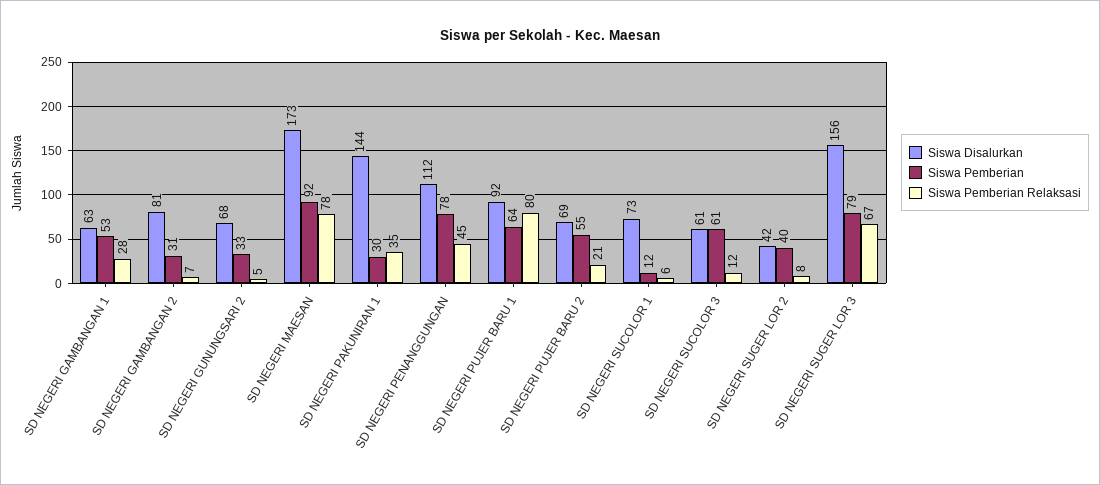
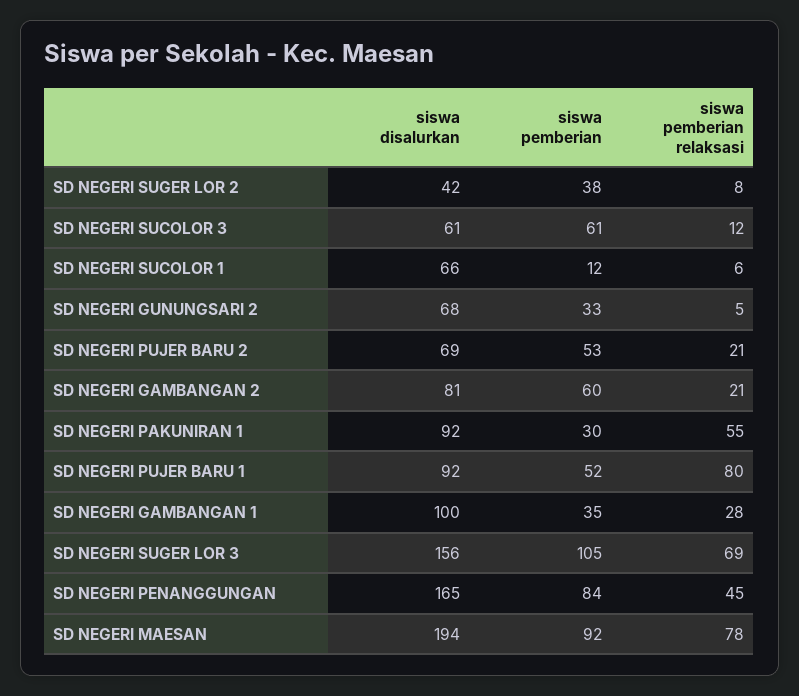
  {
    "Siswa Disalurkan": {
-     "SD NEGERI GAMBANGAN 1": 63,
+     "SD NEGERI GAMBANGAN 1": 100,
      "SD NEGERI GAMBANGAN 2": 81,
      "SD NEGERI GUNUNGSARI 2": 68,
-     "SD NEGERI MAESAN": 173,
+     "SD NEGERI MAESAN": 194,
-     "SD NEGERI PAKUNIRAN 1": 144,
+     "SD NEGERI PAKUNIRAN 1": 92,
-     "SD NEGERI PENANGGUNGAN": 112,
+     "SD NEGERI PENANGGUNGAN": 165,
      "SD NEGERI PUJER BARU 1": 92,
      "SD NEGERI PUJER BARU 2": 69,
-     "SD NEGERI SUCOLOR 1": 73,
+     "SD NEGERI SUCOLOR 1": 66,
      "SD NEGERI SUCOLOR 3": 61,
      "SD NEGERI SUGER LOR 2": 42,
      "SD NEGERI SUGER LOR 3": 156
    },
    "Siswa Pemberian": {
-     "SD NEGERI GAMBANGAN 1": 53,
+     "SD NEGERI GAMBANGAN 1": 35,
-     "SD NEGERI GAMBANGAN 2": 31,
+     "SD NEGERI GAMBANGAN 2": 60,
      "SD NEGERI GUNUNGSARI 2": 33,
      "SD NEGERI MAESAN": 92,
      "SD NEGERI PAKUNIRAN 1": 30,
-     "SD NEGERI PENANGGUNGAN": 78,
+     "SD NEGERI PENANGGUNGAN": 84,
-     "SD NEGERI PUJER BARU 1": 64,
+     "SD NEGERI PUJER BARU 1": 52,
-     "SD NEGERI PUJER BARU 2": 55,
+     "SD NEGERI PUJER BARU 2": 53,
      "SD NEGERI SUCOLOR 1": 12,
      "SD NEGERI SUCOLOR 3": 61,
-     "SD NEGERI SUGER LOR 2": 40,
+     "SD NEGERI SUGER LOR 2": 38,
-     "SD NEGERI SUGER LOR 3": 79
+     "SD NEGERI SUGER LOR 3": 105
    },
    "Siswa Pemberian Relaksasi": {
      "SD NEGERI GAMBANGAN 1": 28,
-     "SD NEGERI GAMBANGAN 2": 7,
+     "SD NEGERI GAMBANGAN 2": 21,
      "SD NEGERI GUNUNGSARI 2": 5,
      "SD NEGERI MAESAN": 78,
-     "SD NEGERI PAKUNIRAN 1": 35,
+     "SD NEGERI PAKUNIRAN 1": 55,
      "SD NEGERI PENANGGUNGAN": 45,
      "SD NEGERI PUJER BARU 1": 80,
      "SD NEGERI PUJER BARU 2": 21,
      "SD NEGERI SUCOLOR 1": 6,
      "SD NEGERI SUCOLOR 3": 12,
      "SD NEGERI SUGER LOR 2": 8,
-     "SD NEGERI SUGER LOR 3": 67
+     "SD NEGERI SUGER LOR 3": 69
    }
  }

